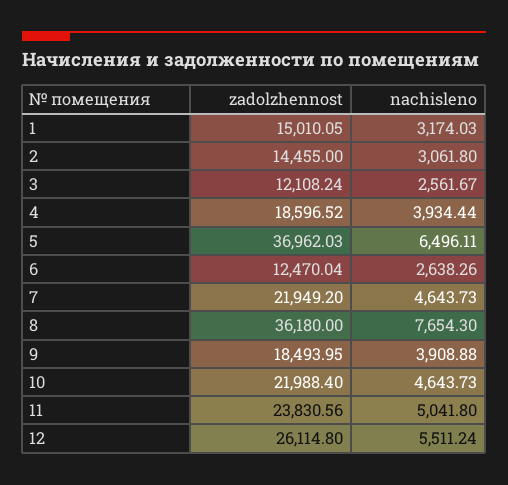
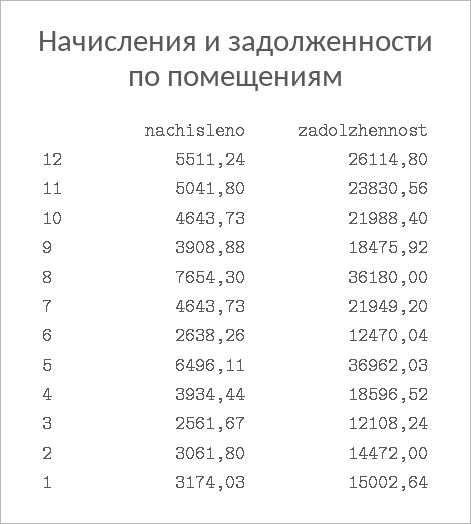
  {
    "zadolzhennost": {
-     "1": 15010.05,
+     "1": 15002.64,
-     "2": 14455,
+     "2": 14472,
      "3": 12108.24,
      "4": 18596.52,
      "5": 36962.03,
      "6": 12470.04,
      "7": 21949.2,
      "8": 36180,
-     "9": 18493.95,
+     "9": 18475.92,
      "10": 21988.4,
      "11": 23830.56,
      "12": 26114.8
    },
    "nachisleno": {
      "1": 3174.03,
      "2": 3061.8,
      "3": 2561.67,
      "4": 3934.44,
      "5": 6496.11,
      "6": 2638.26,
      "7": 4643.73,
      "8": 7654.3,
      "9": 3908.88,
      "10": 4643.73,
      "11": 5041.8,
      "12": 5511.24
    }
  }

